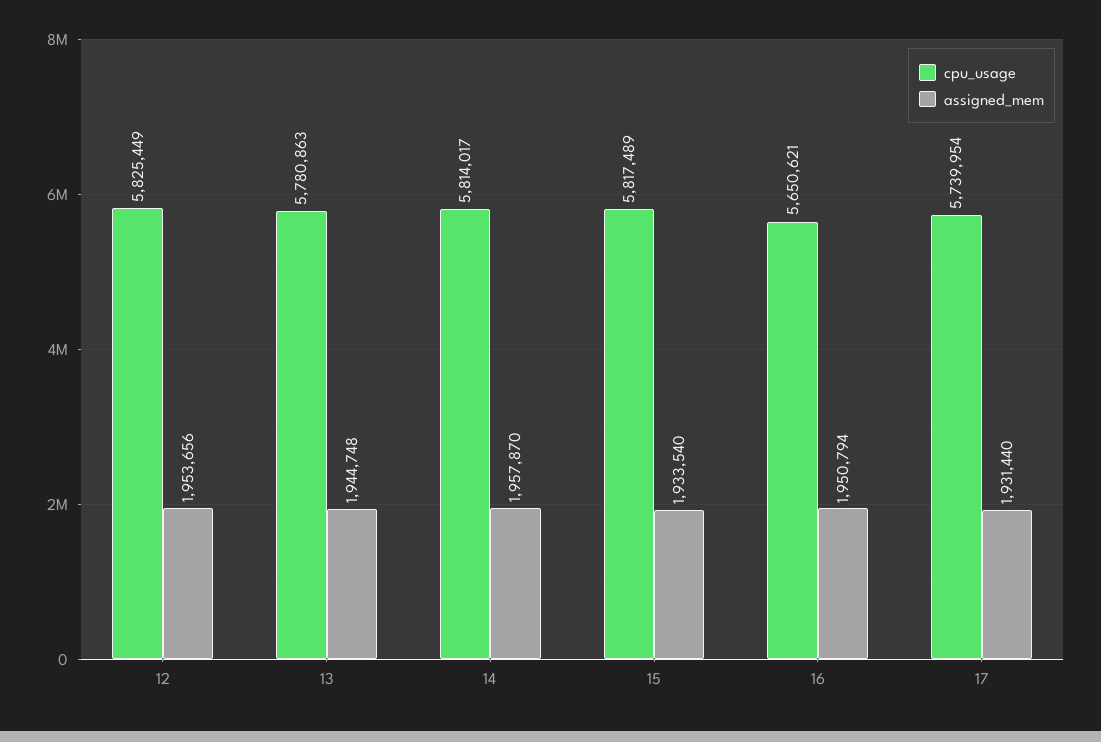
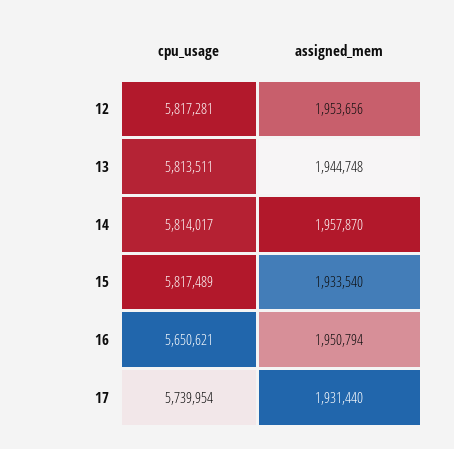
  {
    "cpu_usage": {
-     "12": 5825449,
+     "12": 5817281,
-     "13": 5780863,
+     "13": 5813511,
      "14": 5814017,
      "15": 5817489,
      "16": 5650621,
      "17": 5739954
    },
    "assigned_mem": {
      "12": 1953656,
      "13": 1944748,
      "14": 1957870,
      "15": 1933540,
      "16": 1950794,
      "17": 1931440
    }
  }

